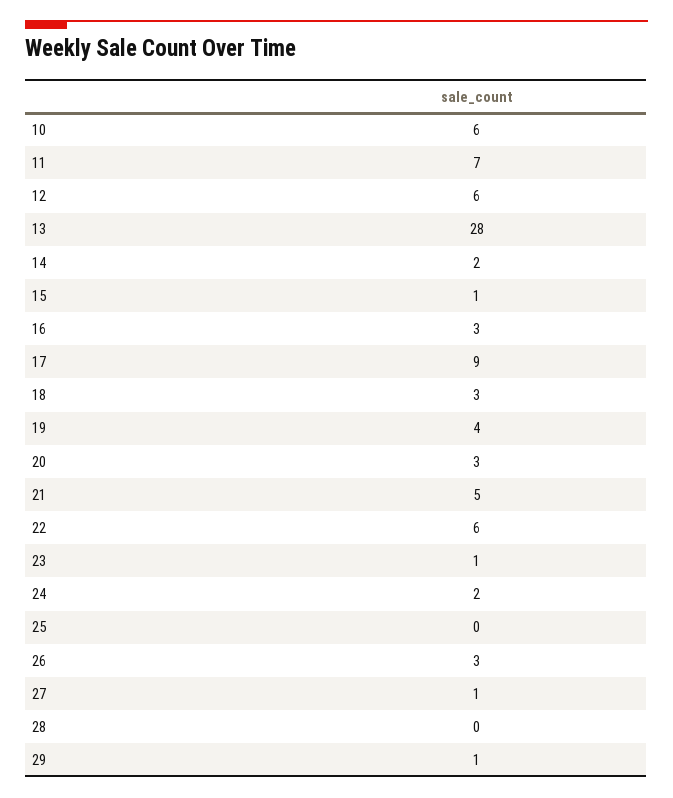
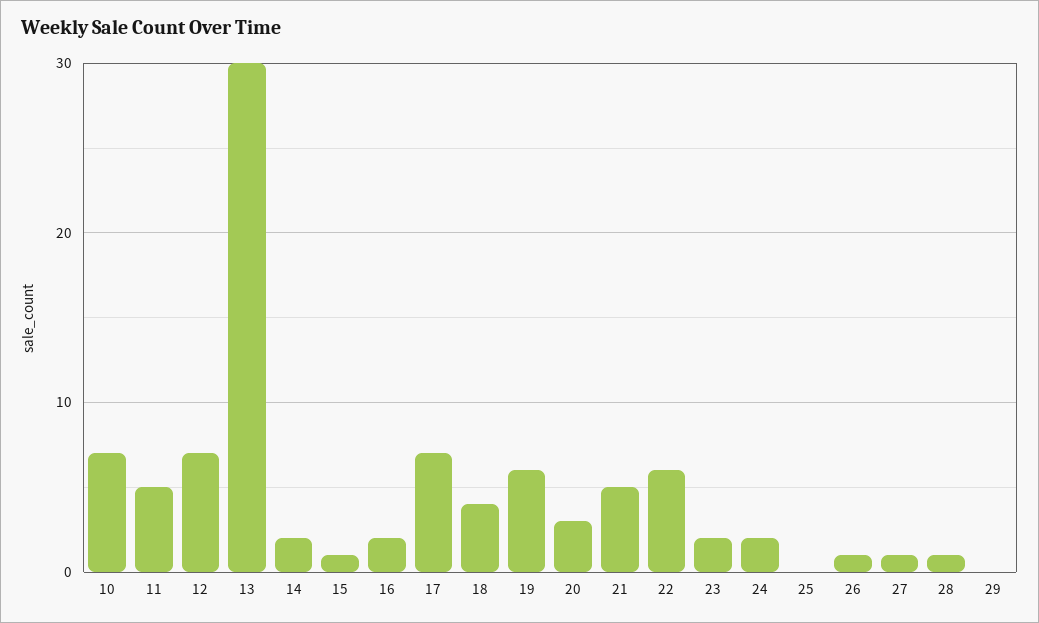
  {
-   "10": 6,
+   "10": 7,
-   "11": 7,
+   "11": 5,
-   "12": 6,
+   "12": 7,
-   "13": 28,
+   "13": 30,
    "14": 2,
    "15": 1,
-   "16": 3,
+   "16": 2,
-   "17": 9,
+   "17": 7,
-   "18": 3,
+   "18": 4,
-   "19": 4,
+   "19": 6,
    "20": 3,
    "21": 5,
    "22": 6,
-   "23": 1,
+   "23": 2,
    "24": 2,
    "25": 0,
-   "26": 3,
+   "26": 1,
    "27": 1,
-   "28": 0,
+   "28": 1,
-   "29": 1
+   "29": 0
  }

